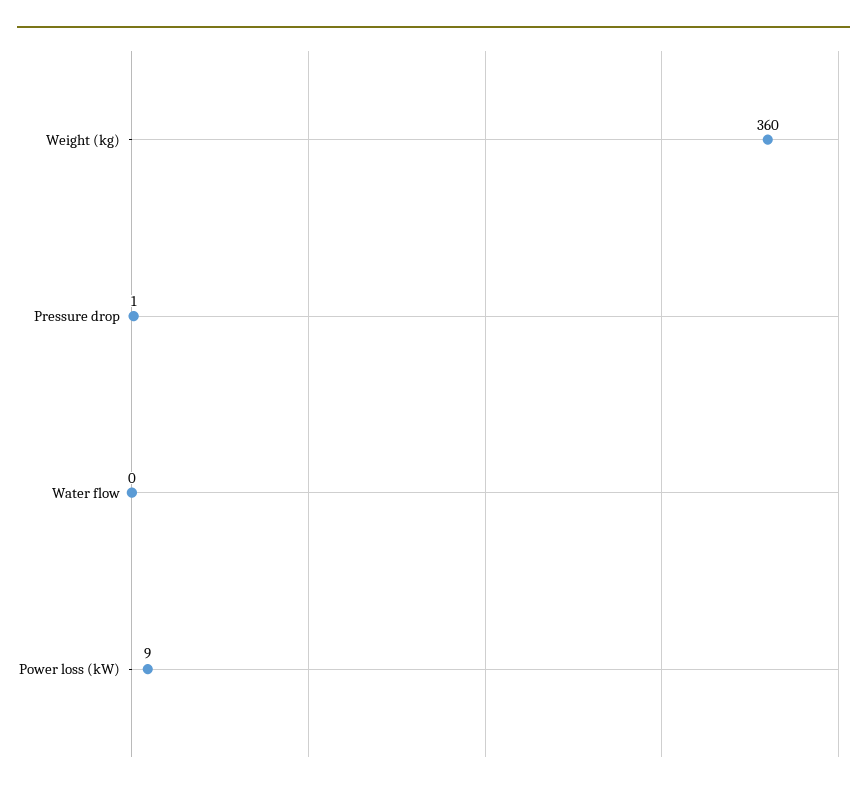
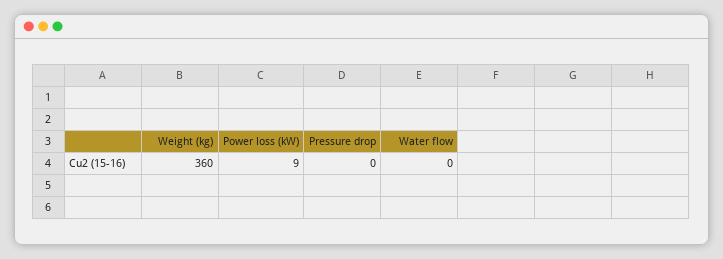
  {
    "Weight (kg)": 360,
-   "Pressure drop": 1,
+   "Pressure drop": 0,
    "Water flow": 0,
    "Power loss (kW)": 9
  }

